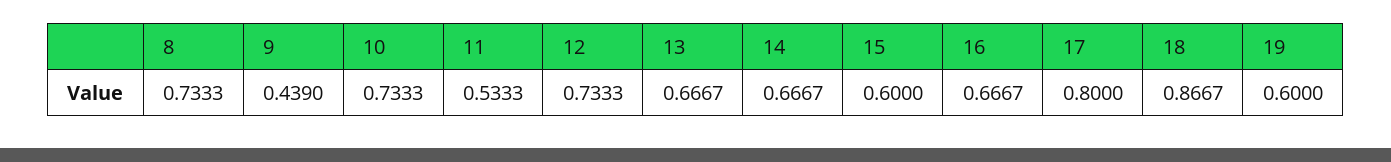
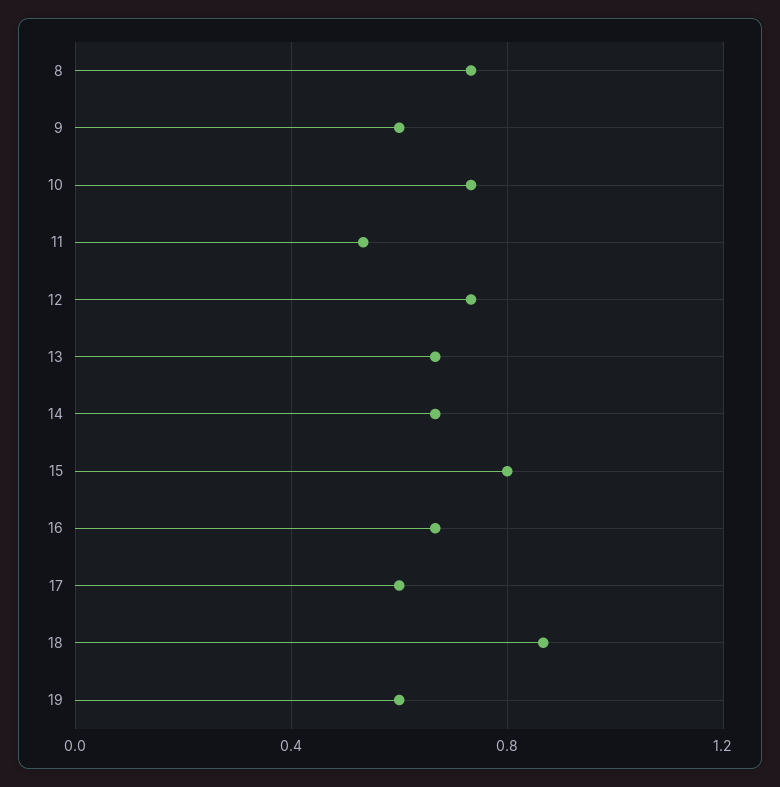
  {
    "8": 0.7333,
-   "9": 0.439,
+   "9": 0.6,
    "10": 0.7333,
    "11": 0.5333,
    "12": 0.7333,
    "13": 0.6667,
    "14": 0.6667,
-   "15": 0.6,
+   "15": 0.8,
    "16": 0.6667,
-   "17": 0.8,
+   "17": 0.6,
    "18": 0.8667,
    "19": 0.6
  }

